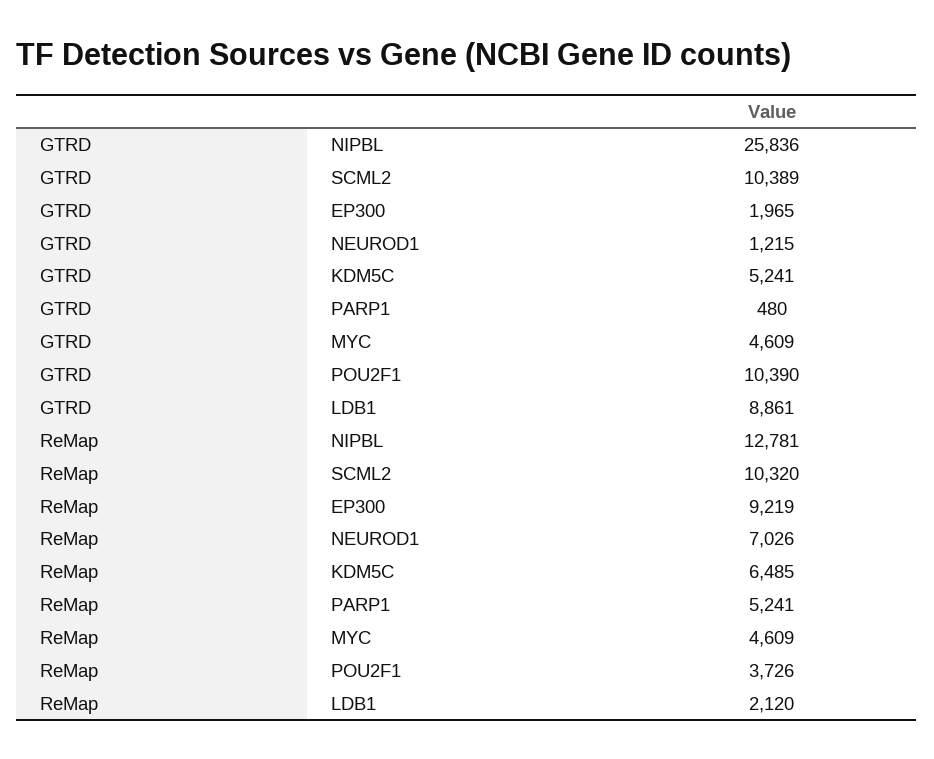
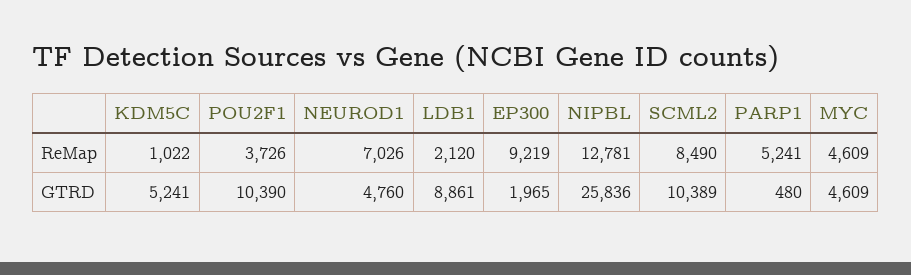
  {
    "GTRD": {
      "NIPBL": 25836,
      "SCML2": 10389,
      "EP300": 1965,
-     "NEUROD1": 1215,
+     "NEUROD1": 4760,
      "KDM5C": 5241,
      "PARP1": 480,
      "MYC": 4609,
      "POU2F1": 10390,
      "LDB1": 8861
    },
    "ReMap": {
      "NIPBL": 12781,
-     "SCML2": 10320,
+     "SCML2": 8490,
      "EP300": 9219,
      "NEUROD1": 7026,
-     "KDM5C": 6485,
+     "KDM5C": 1022,
      "PARP1": 5241,
      "MYC": 4609,
      "POU2F1": 3726,
      "LDB1": 2120
    }
  }

